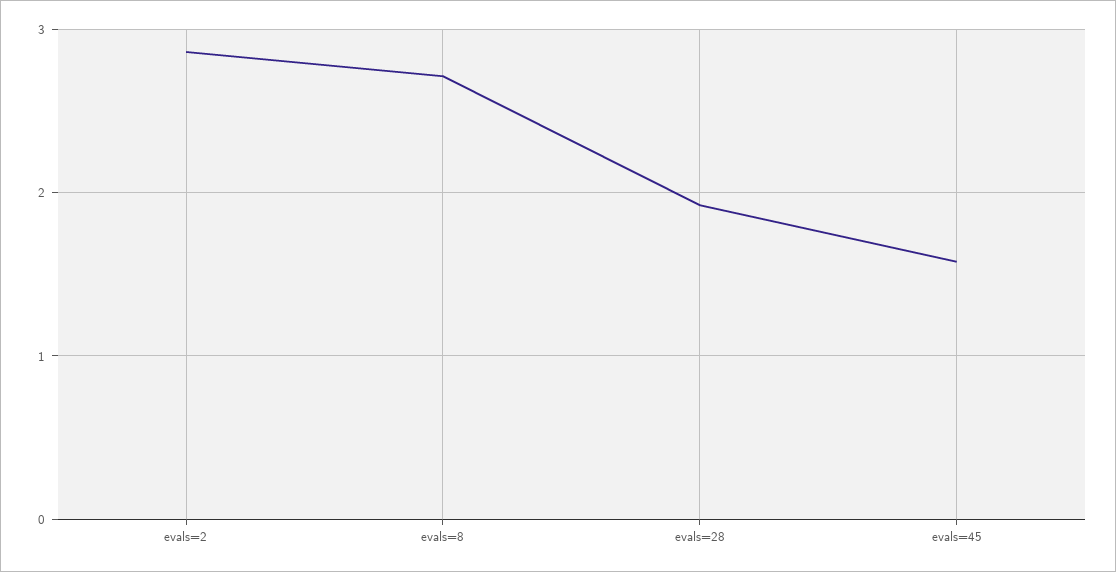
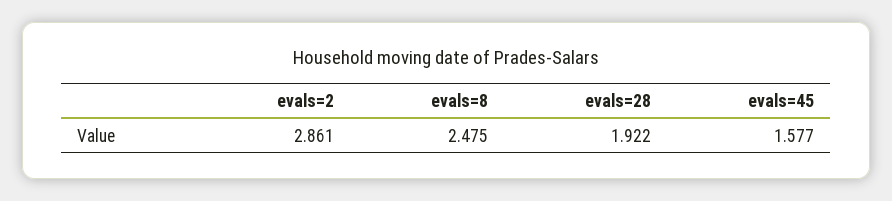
  {
    "evals=2": 2.861,
-   "evals=8": 2.7,
+   "evals=8": 2.475,
    "evals=28": 1.922,
    "evals=45": 1.577
  }

